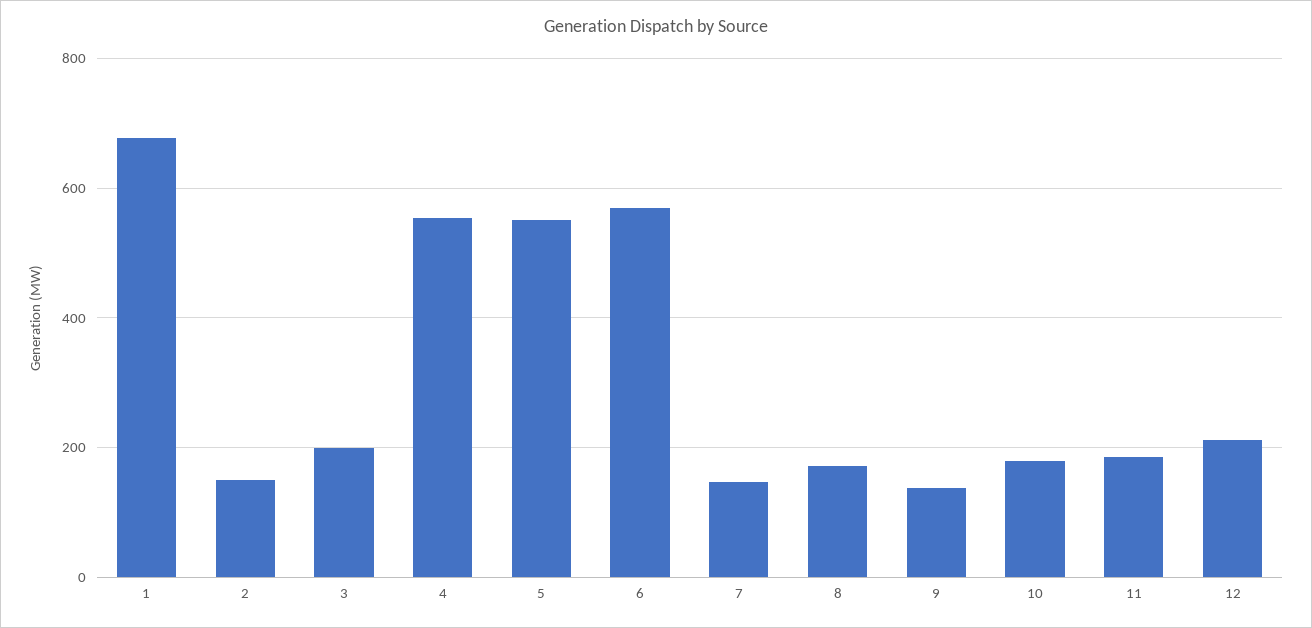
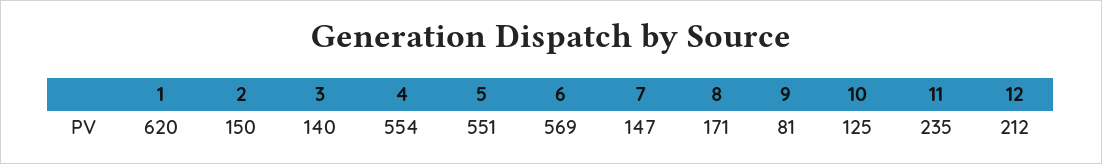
  {
-   "1": 680,
+   "1": 620,
    "2": 150,
-   "3": 200,
+   "3": 140,
    "4": 554,
    "5": 551,
    "6": 569,
    "7": 147,
    "8": 171,
-   "9": 140,
+   "9": 81,
-   "10": 180,
+   "10": 125,
-   "11": 180,
+   "11": 235,
    "12": 212
  }

